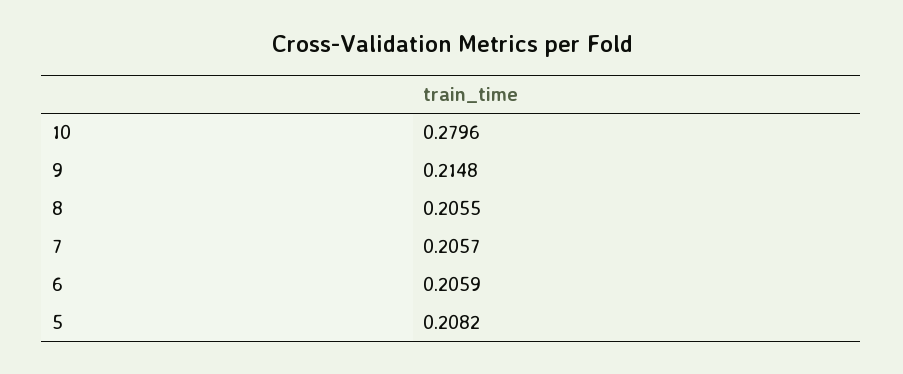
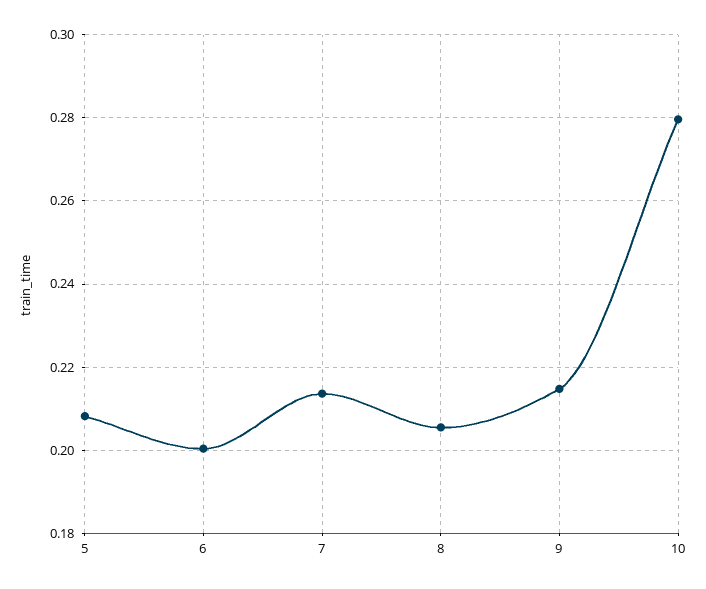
  {
    "10": 0.2796,
    "9": 0.2148,
    "8": 0.2055,
-   "7": 0.2057,
+   "7": 0.214,
-   "6": 0.2059,
+   "6": 0.2,
    "5": 0.2082
  }

